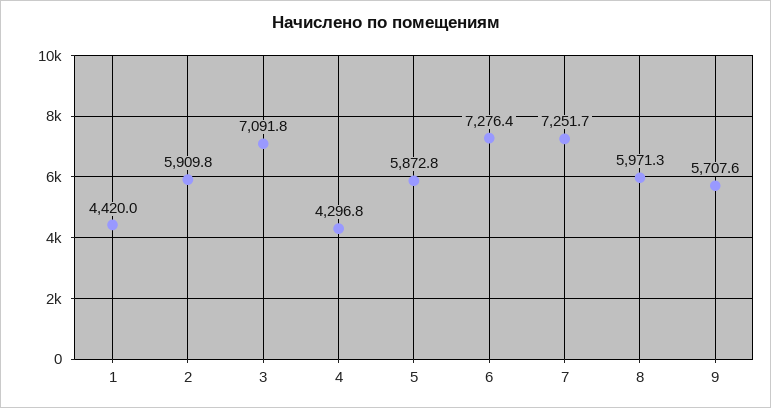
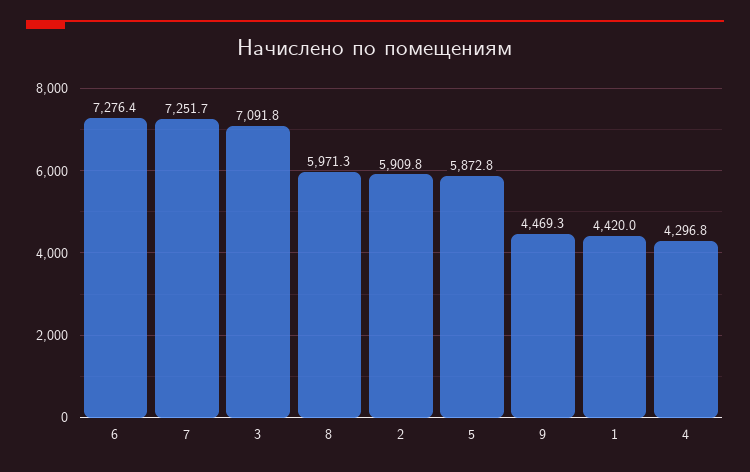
  {
    "1": 4420,
    "2": 5909.8,
    "3": 7091.8,
    "4": 4296.8,
    "5": 5872.8,
    "6": 7276.4,
    "7": 7251.7,
    "8": 5971.3,
-   "9": 5707.6
+   "9": 4469.3
  }

